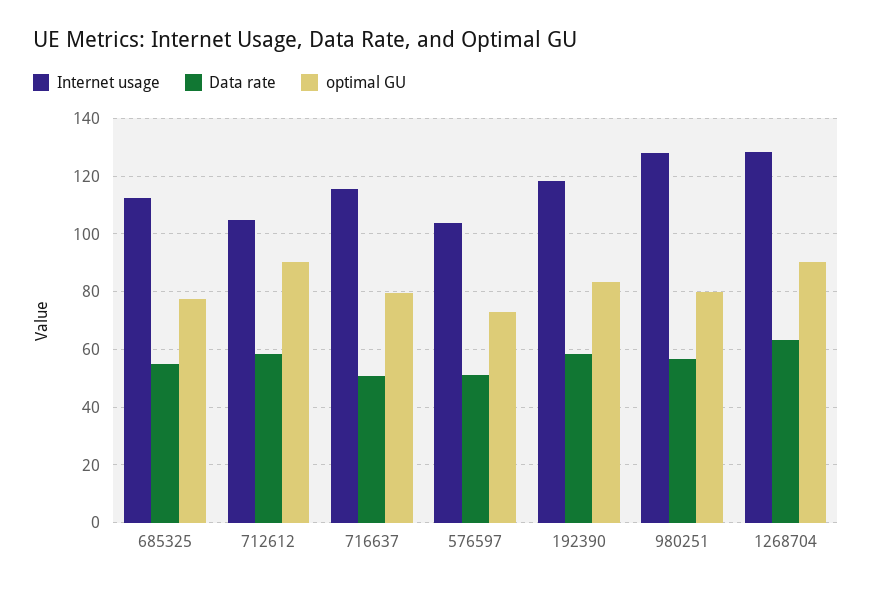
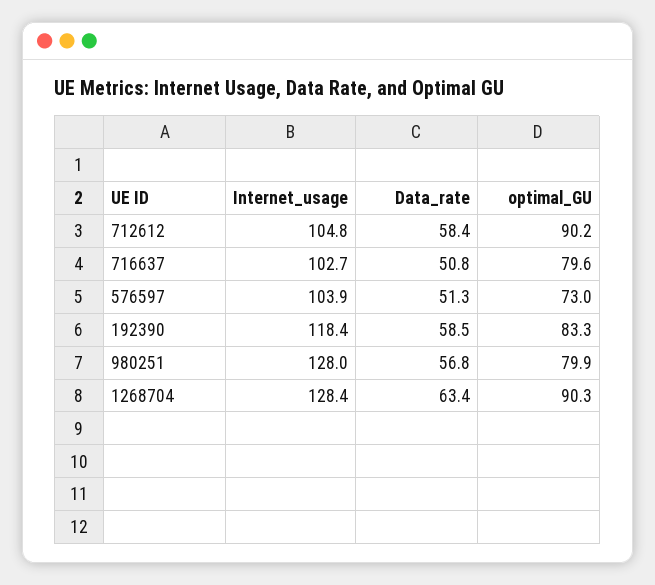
  {
    "Internet usage": {
-     "685325": 112.5,
      "712612": 104.8,
-     "716637": 115,
+     "716637": 102.7,
      "576597": 103.9,
      "192390": 118.4,
      "980251": 128,
      "1268704": 128.4
    },
    "Data rate": {
-     "685325": 55,
      "712612": 58.4,
      "716637": 50.8,
      "576597": 51.3,
      "192390": 58.5,
      "980251": 56.8,
      "1268704": 63.4
    },
    "optimal GU": {
-     "685325": 77.5,
      "712612": 90.2,
      "716637": 79.6,
      "576597": 73,
      "192390": 83.3,
      "980251": 79.9,
      "1268704": 90.3
    }
  }

